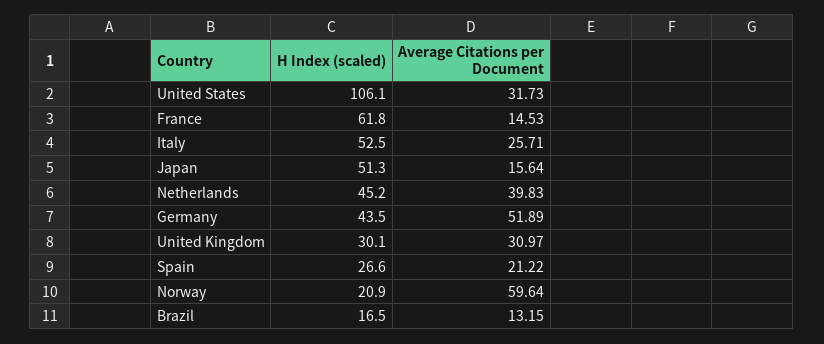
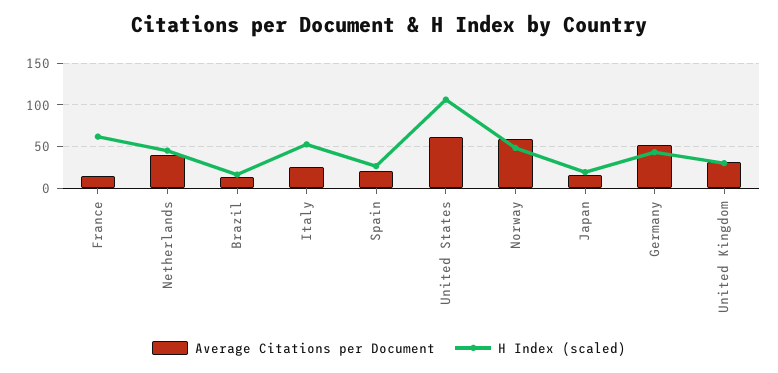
  {
    "H Index (scaled)": {
      "United States": 106.1,
      "France": 61.8,
      "Italy": 52.5,
-     "Japan": 51.3,
+     "Japan": 20,
      "Netherlands": 45.2,
      "Germany": 43.5,
      "United Kingdom": 30.1,
      "Spain": 26.6,
-     "Norway": 20.9,
+     "Norway": 50,
      "Brazil": 16.5
    },
    "Average Citations per Document": {
-     "United States": 31.73,
+     "United States": 60,
      "France": 14.53,
      "Italy": 25.71,
      "Japan": 15.64,
      "Netherlands": 39.83,
      "Germany": 51.89,
      "United Kingdom": 30.97,
      "Spain": 21.22,
      "Norway": 59.64,
      "Brazil": 13.15
    }
  }

